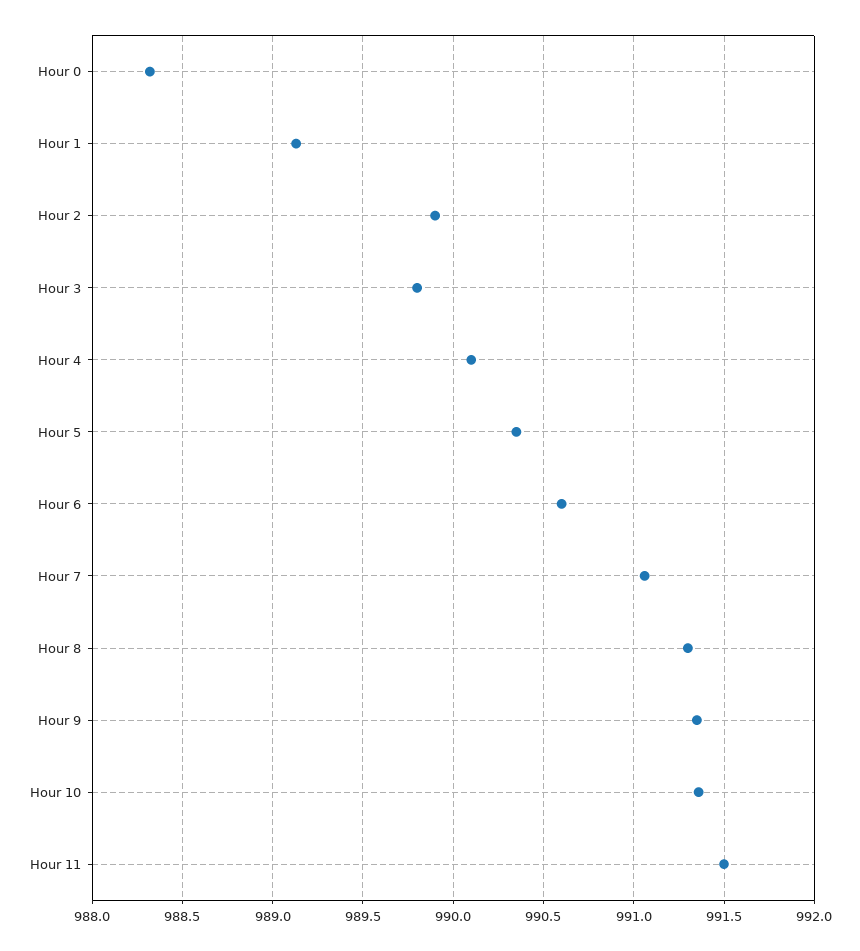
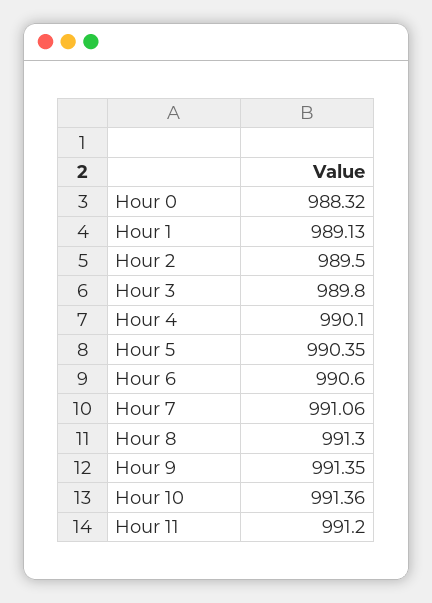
  {
    "Hour 0": 988.32,
    "Hour 1": 989.13,
-   "Hour 2": 989.9,
+   "Hour 2": 989.5,
    "Hour 3": 989.8,
    "Hour 4": 990.1,
    "Hour 5": 990.35,
    "Hour 6": 990.6,
    "Hour 7": 991.06,
    "Hour 8": 991.3,
    "Hour 9": 991.35,
    "Hour 10": 991.36,
-   "Hour 11": 991.5
+   "Hour 11": 991.2
  }

